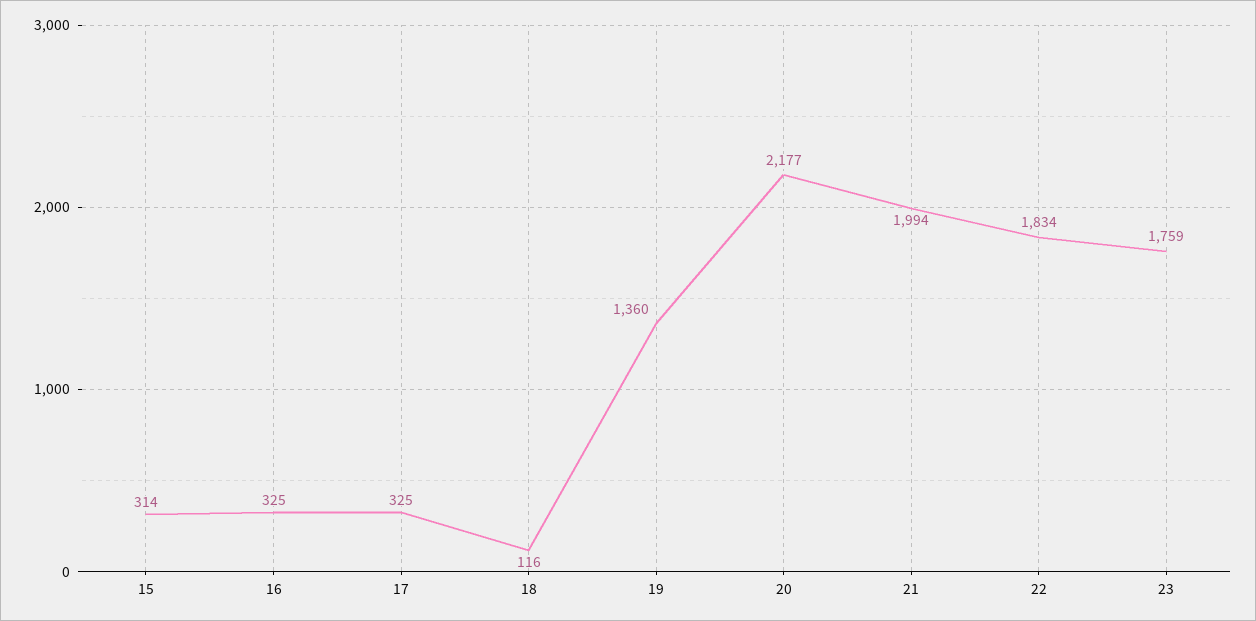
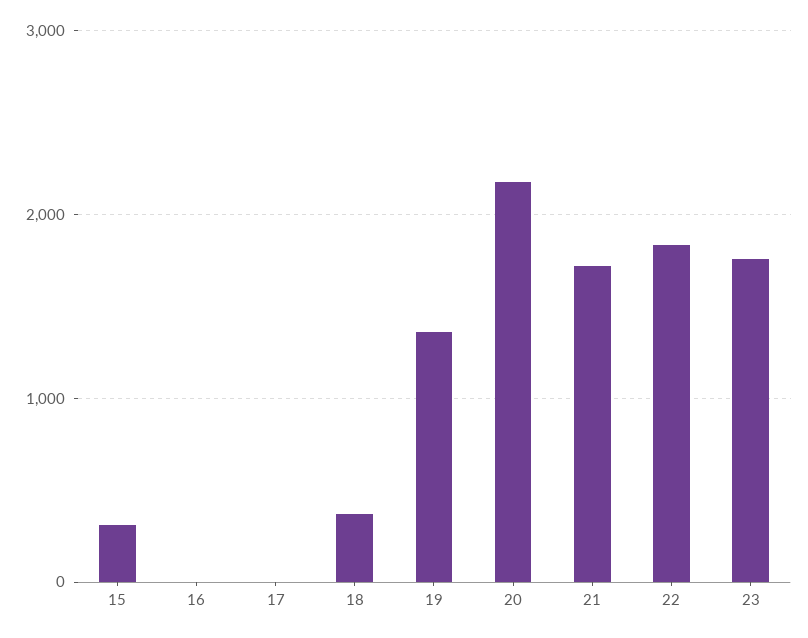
  {
    "15": 314,
-   "16": 325,
+   "16": 0,
-   "17": 325,
+   "17": 0,
-   "18": 116,
+   "18": 400,
    "19": 1360,
    "20": 2177,
-   "21": 1994,
+   "21": 1700,
    "22": 1834,
    "23": 1759
  }

